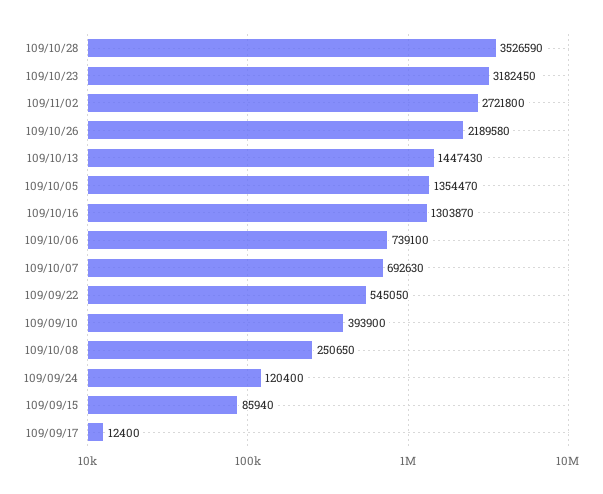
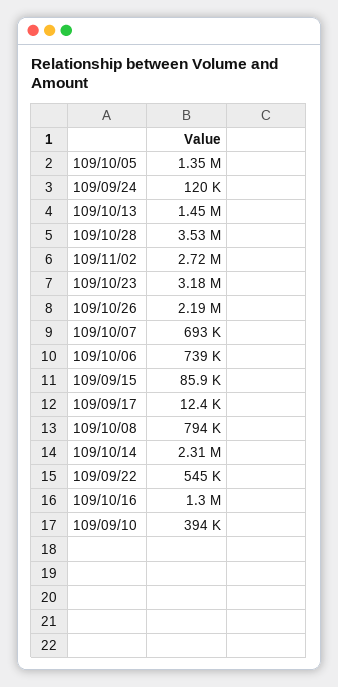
  {
    "109/10/28": 3526590,
    "109/10/23": 3182450,
    "109/11/02": 2721800,
    "109/10/26": 2189580,
    "109/10/13": 1447430,
    "109/10/05": 1354470,
    "109/10/16": 1303870,
    "109/10/06": 739100,
    "109/10/07": 692630,
    "109/09/22": 545050,
    "109/09/10": 393900,
-   "109/10/08": 250650,
+   "109/10/08": 794000,
    "109/09/24": 120400,
    "109/09/15": 85940,
-   "109/09/17": 12400
+   "109/09/17": 12400,
+   "109/10/14": 2310000
  }

